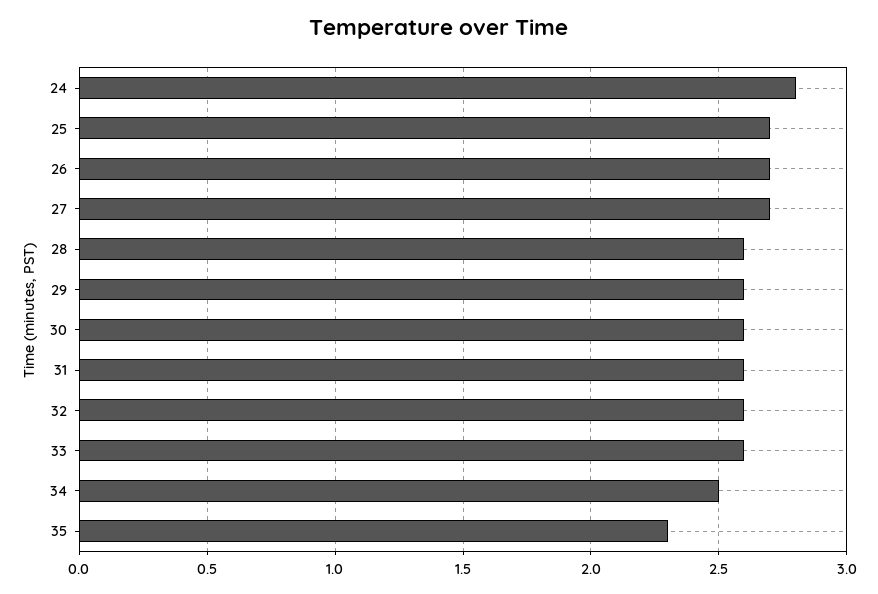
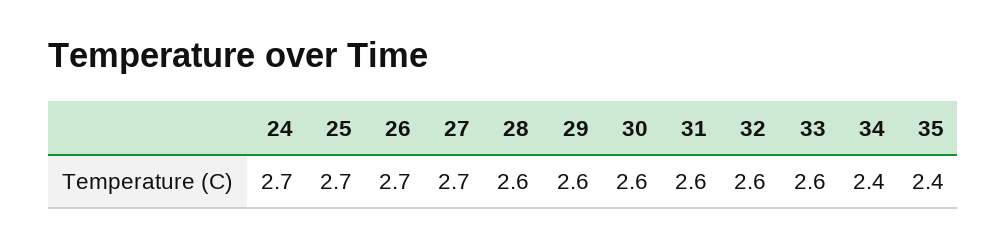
  {
-   "24": 2.8,
+   "24": 2.7,
    "25": 2.7,
    "26": 2.7,
    "27": 2.7,
    "28": 2.6,
    "29": 2.6,
    "30": 2.6,
    "31": 2.6,
    "32": 2.6,
    "33": 2.6,
-   "34": 2.5,
+   "34": 2.4,
-   "35": 2.3
+   "35": 2.4
  }

